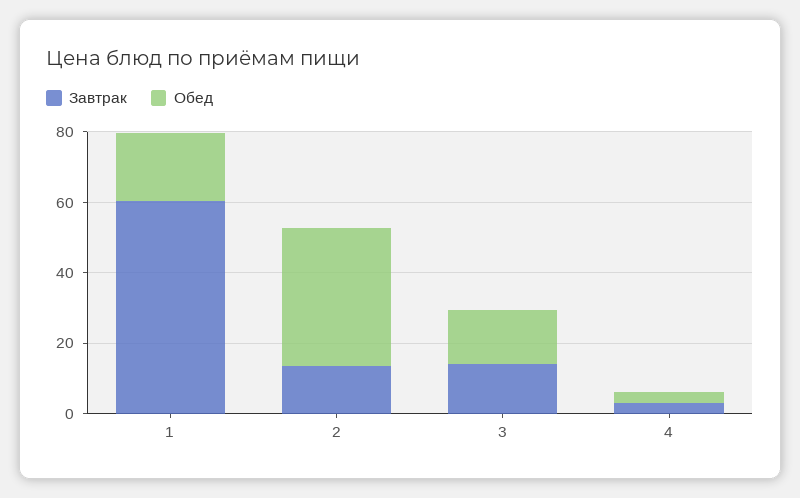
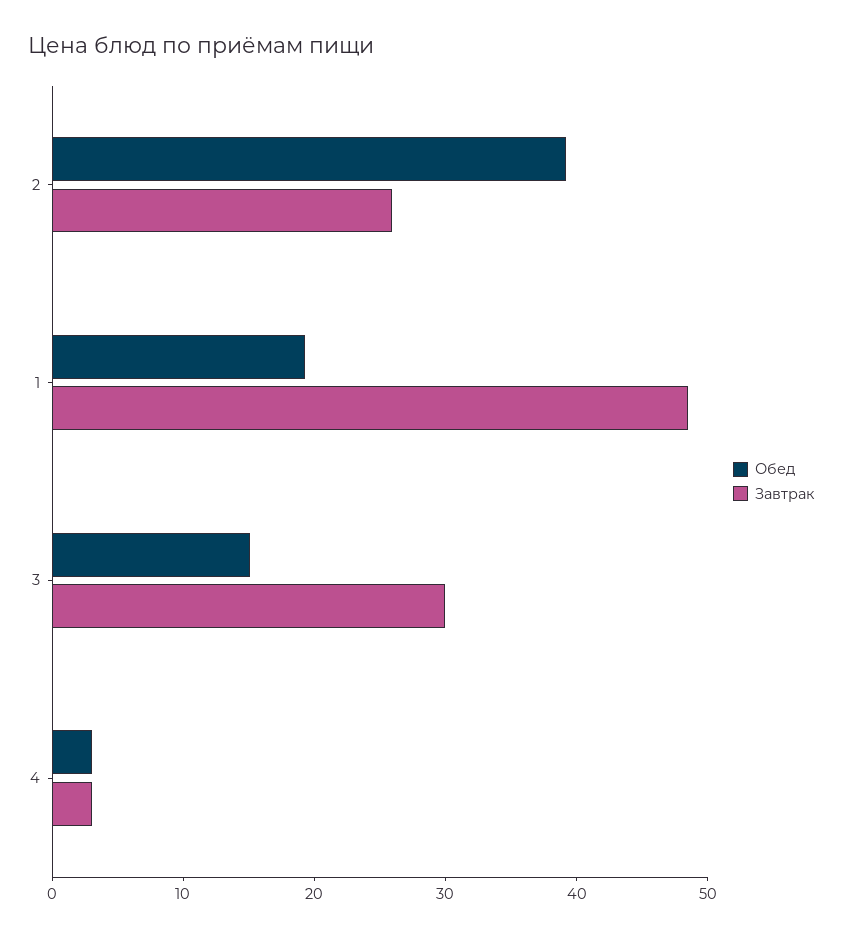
  {
    "Завтрак": {
-     "1": 60,
+     "1": 48,
-     "2": 15,
+     "2": 26,
-     "3": 15,
+     "3": 30,
      "4": 4
    },
    "Обед": {
      "1": 20,
      "2": 40,
      "3": 16,
      "4": 4
    }
  }

